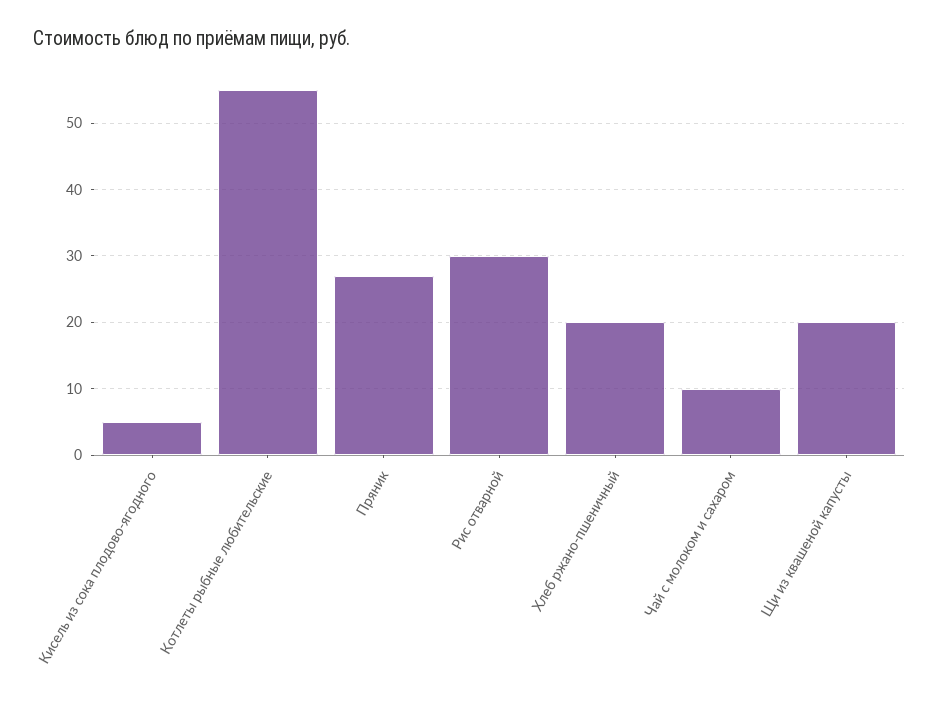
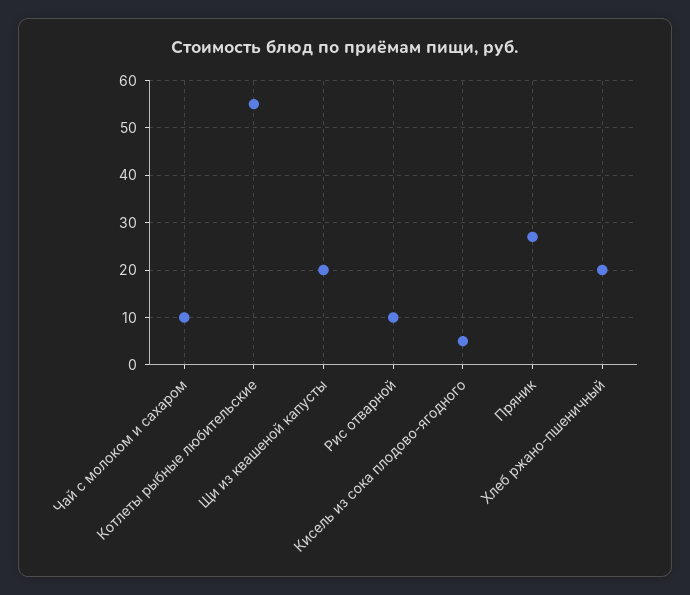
  {
    "Кисель из сока плодово-ягодного": 5,
    "Котлеты рыбные любительские": 55,
    "Пряник": 27,
-   "Рис отварной": 30,
+   "Рис отварной": 10,
    "Хлеб ржано-пшеничный": 20,
    "Чай с молоком и сахаром": 10,
    "Щи из квашеной капусты": 20
  }

